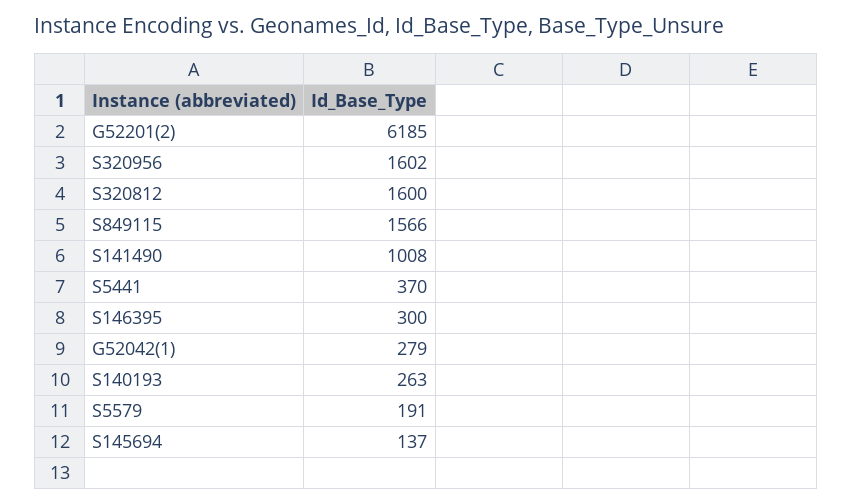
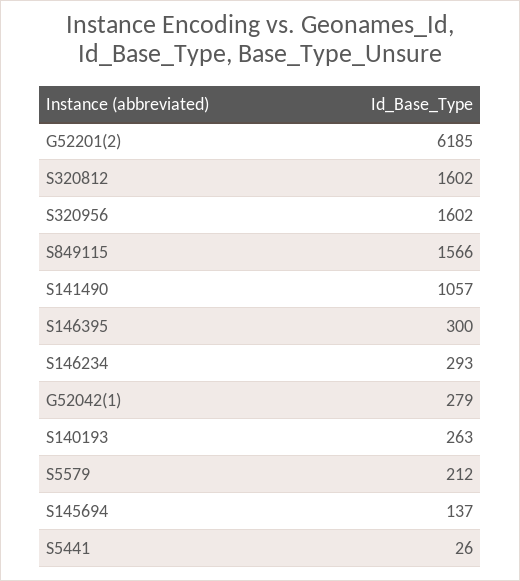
  {
    "G52201(2)": 6185,
    "S320956": 1602,
-   "S320812": 1600,
+   "S320812": 1602,
    "S849115": 1566,
-   "S141490": 1008,
+   "S141490": 1057,
-   "S5441": 370,
+   "S5441": 26,
    "S146395": 300,
    "G52042(1)": 279,
    "S140193": 263,
-   "S5579": 191,
+   "S5579": 212,
-   "S145694": 137
+   "S145694": 137,
+   "S146234": 293
  }

